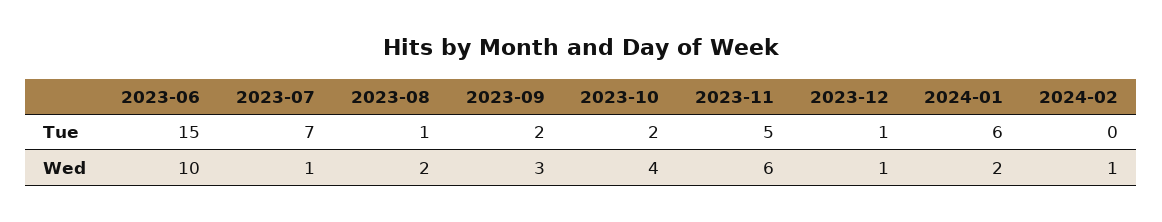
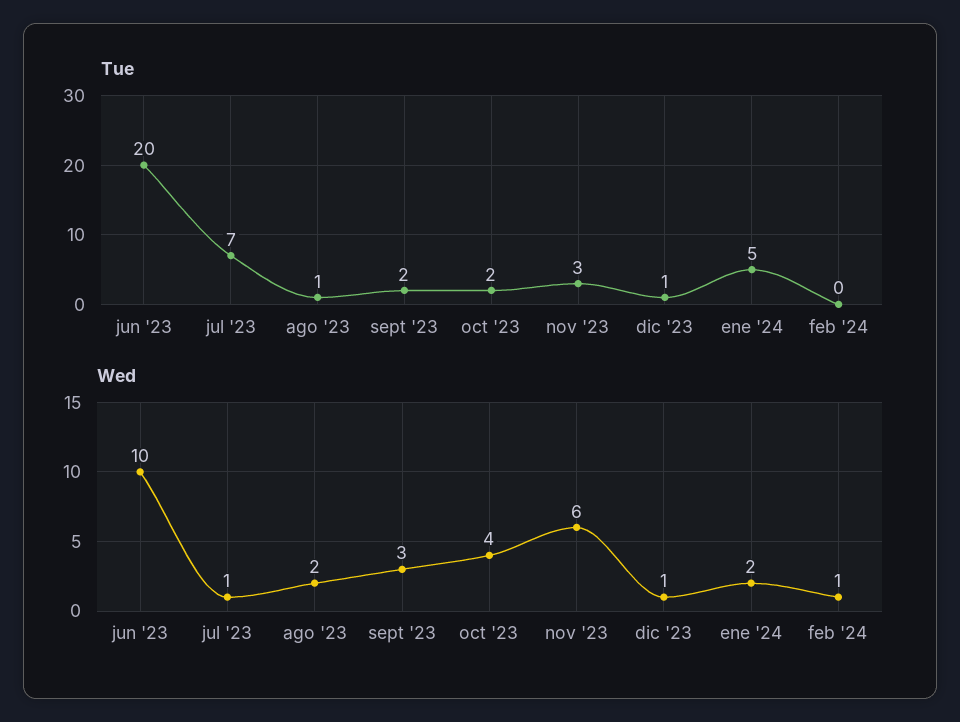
  {
    "Tue": {
-     "2023-06": 15,
+     "2023-06": 20,
      "2023-07": 7,
      "2023-08": 1,
      "2023-09": 2,
      "2023-10": 2,
-     "2023-11": 5,
+     "2023-11": 3,
      "2023-12": 1,
-     "2024-01": 6,
+     "2024-01": 5,
      "2024-02": 0
    },
    "Wed": {
      "2023-06": 10,
      "2023-07": 1,
      "2023-08": 2,
      "2023-09": 3,
      "2023-10": 4,
      "2023-11": 6,
      "2023-12": 1,
      "2024-01": 2,
      "2024-02": 1
    }
  }

